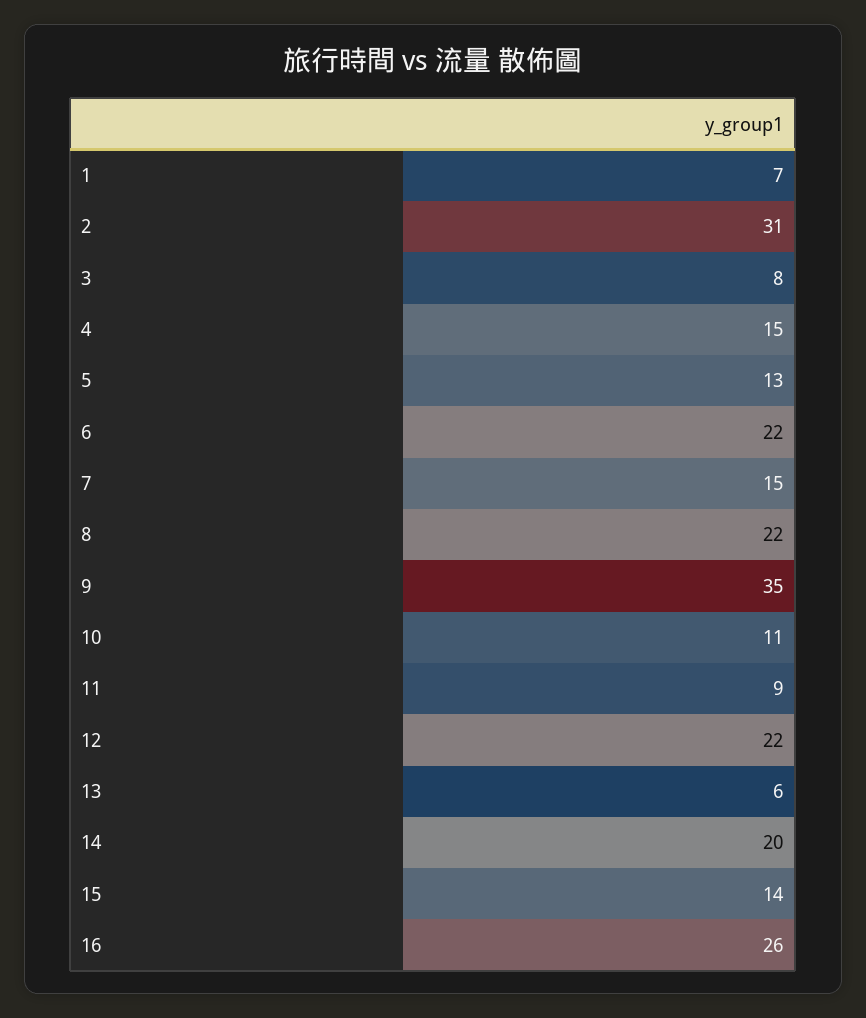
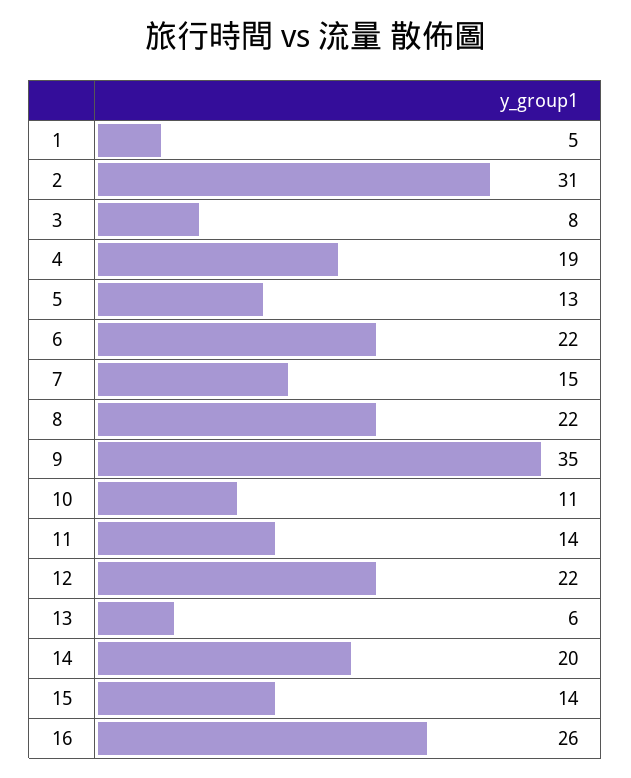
  {
-   "1": 7,
+   "1": 5,
    "2": 31,
    "3": 8,
-   "4": 15,
+   "4": 19,
    "5": 13,
    "6": 22,
    "7": 15,
    "8": 22,
    "9": 35,
    "10": 11,
-   "11": 9,
+   "11": 14,
    "12": 22,
    "13": 6,
    "14": 20,
    "15": 14,
    "16": 26
  }

